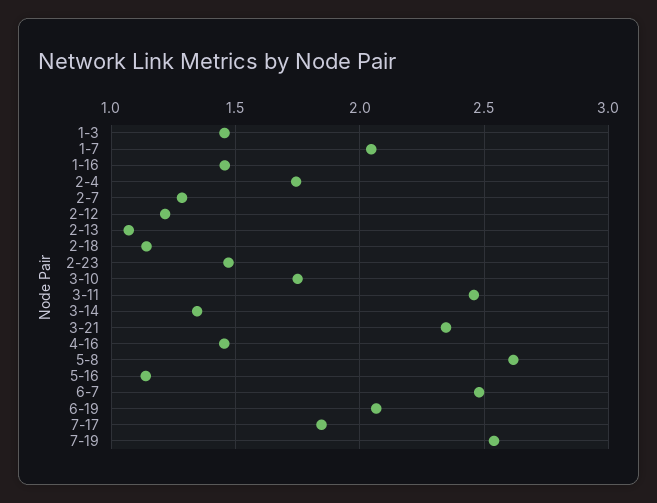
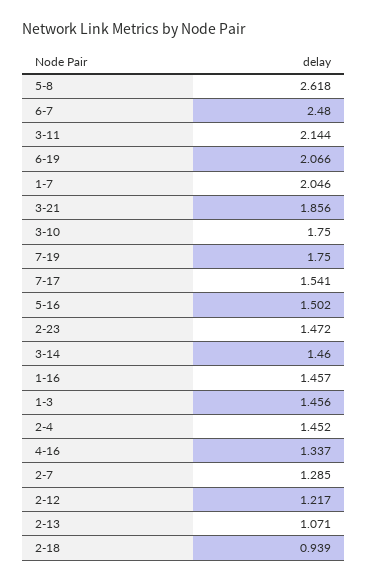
  {
    "1-3": 1.456,
    "1-7": 2.046,
    "1-16": 1.457,
-   "2-4": 1.75,
+   "2-4": 1.452,
    "2-7": 1.285,
    "2-12": 1.217,
    "2-13": 1.071,
-   "2-18": 1.15,
+   "2-18": 0.939,
    "2-23": 1.472,
    "3-10": 1.75,
-   "3-11": 2.45,
+   "3-11": 2.144,
-   "3-14": 1.35,
+   "3-14": 1.46,
-   "3-21": 2.35,
+   "3-21": 1.856,
-   "4-16": 1.45,
+   "4-16": 1.337,
    "5-8": 2.618,
-   "5-16": 1.15,
+   "5-16": 1.502,
    "6-7": 2.48,
    "6-19": 2.066,
-   "7-17": 1.85,
+   "7-17": 1.541,
-   "7-19": 2.55
+   "7-19": 1.75
  }

